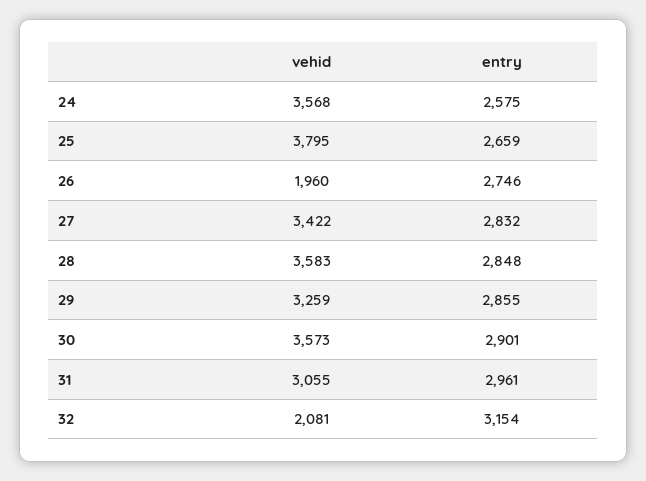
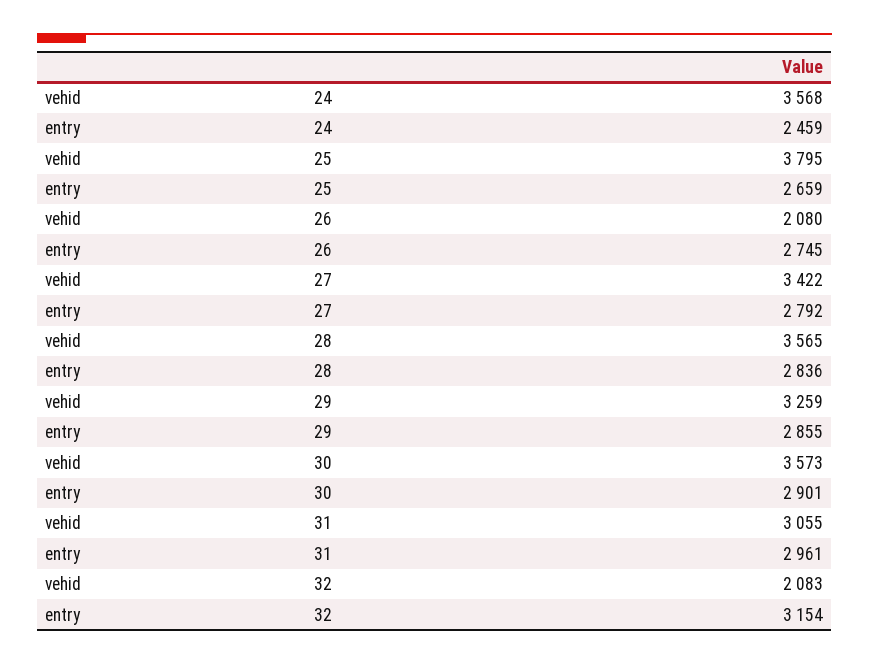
  {
    "vehid": {
      "24": 3568,
      "25": 3795,
-     "26": 1960,
+     "26": 2080,
      "27": 3422,
-     "28": 3583,
+     "28": 3565,
      "29": 3259,
      "30": 3573,
      "31": 3055,
-     "32": 2081
+     "32": 2083
    },
    "entry": {
-     "24": 2575,
+     "24": 2459,
      "25": 2659,
-     "26": 2746,
+     "26": 2745,
-     "27": 2832,
+     "27": 2792,
-     "28": 2848,
+     "28": 2836,
      "29": 2855,
      "30": 2901,
      "31": 2961,
      "32": 3154
    }
  }

